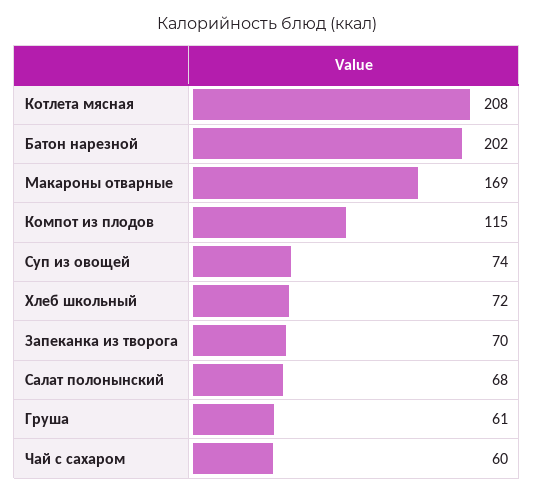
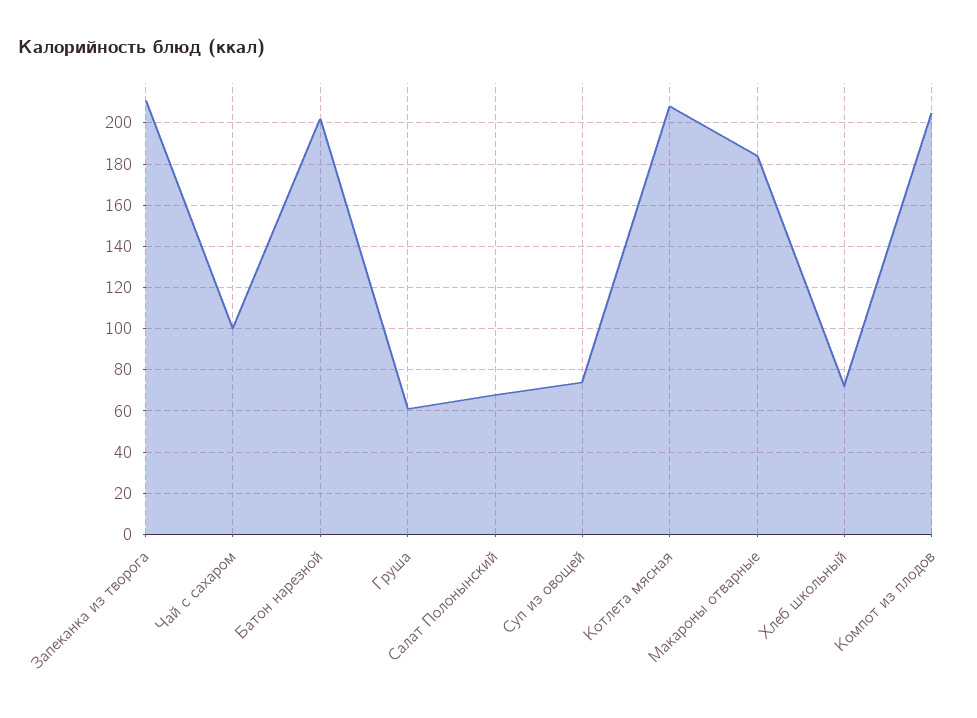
  {
    "Котлета мясная": 208,
    "Батон нарезной": 202,
-   "Макароны отварные": 169,
+   "Макароны отварные": 185,
-   "Компот из плодов": 115,
+   "Компот из плодов": 205,
    "Суп из овощей": 74,
    "Хлеб школьный": 72,
-   "Запеканка из творога": 70,
+   "Запеканка из творога": 210,
    "Салат полонынский": 68,
    "Груша": 61,
-   "Чай с сахаром": 60
+   "Чай с сахаром": 100
  }

